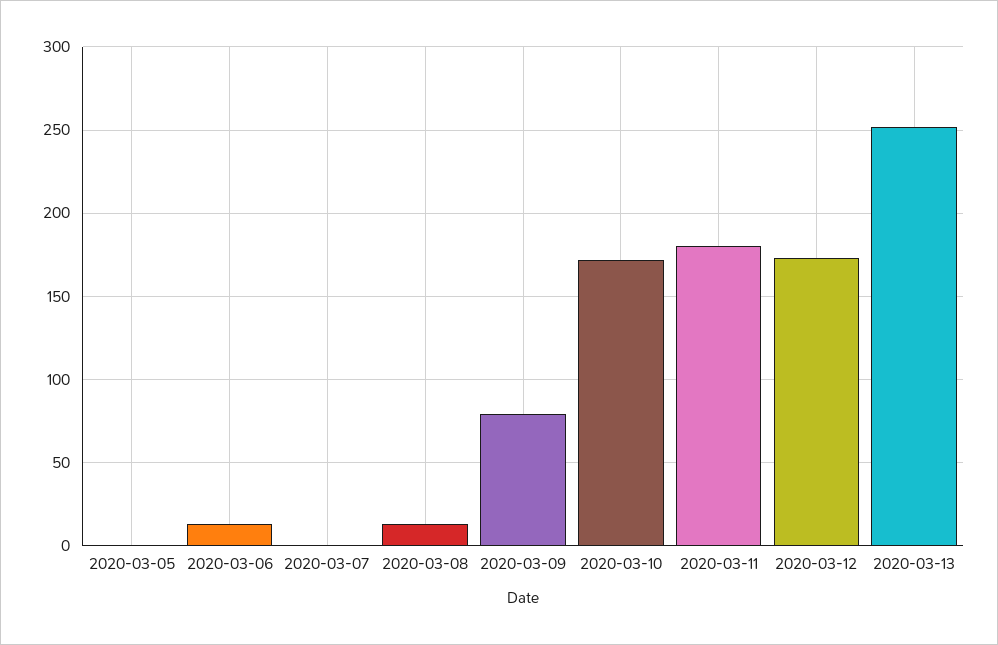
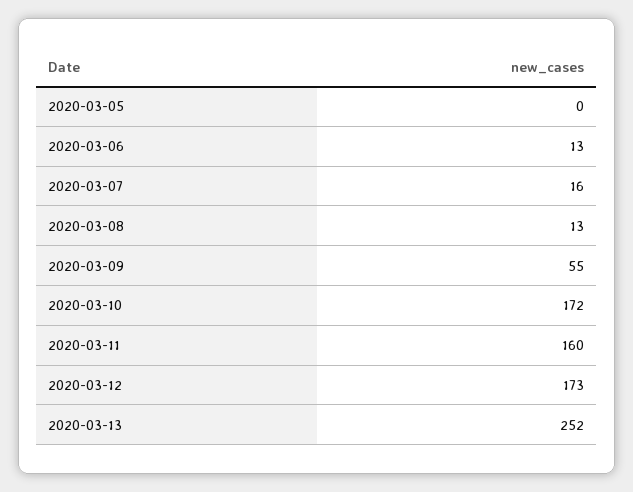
  {
    "2020-03-05": 0,
    "2020-03-06": 13,
-   "2020-03-07": 0,
+   "2020-03-07": 16,
    "2020-03-08": 13,
-   "2020-03-09": 80,
+   "2020-03-09": 55,
    "2020-03-10": 172,
-   "2020-03-11": 180,
+   "2020-03-11": 160,
    "2020-03-12": 173,
    "2020-03-13": 252
  }

